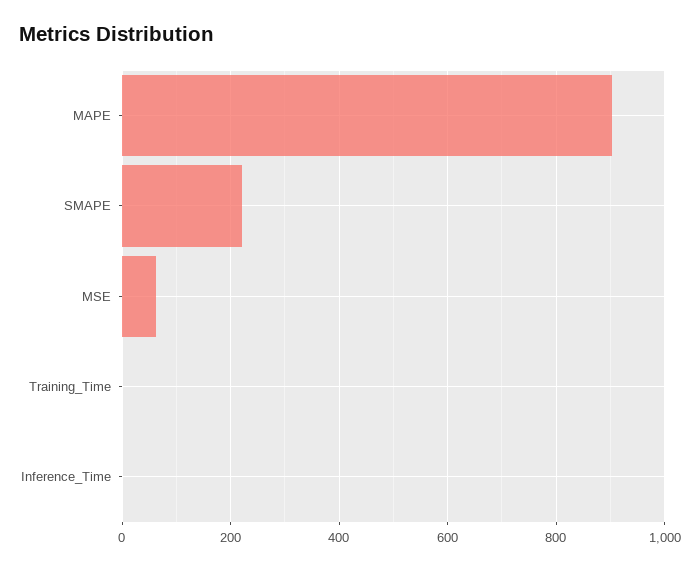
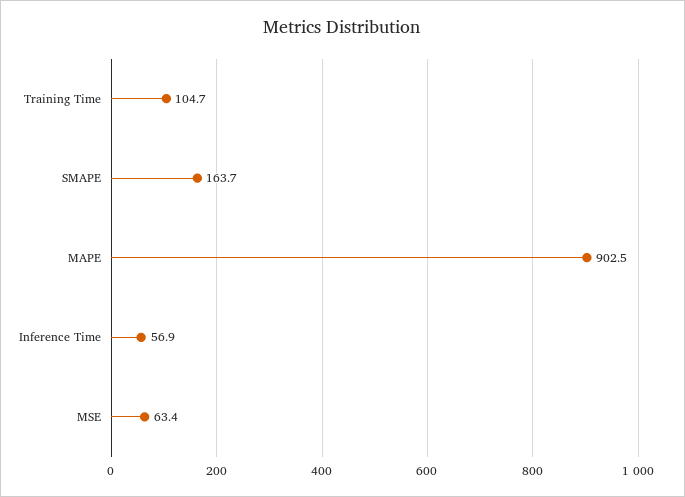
  {
    "MAPE": 902.5,
-   "SMAPE": 220,
+   "SMAPE": 163.7,
    "MSE": 63.4,
-   "Training_Time": 0,
+   "Training_Time": 104.7,
-   "Inference_Time": 0
+   "Inference_Time": 56.9
  }

